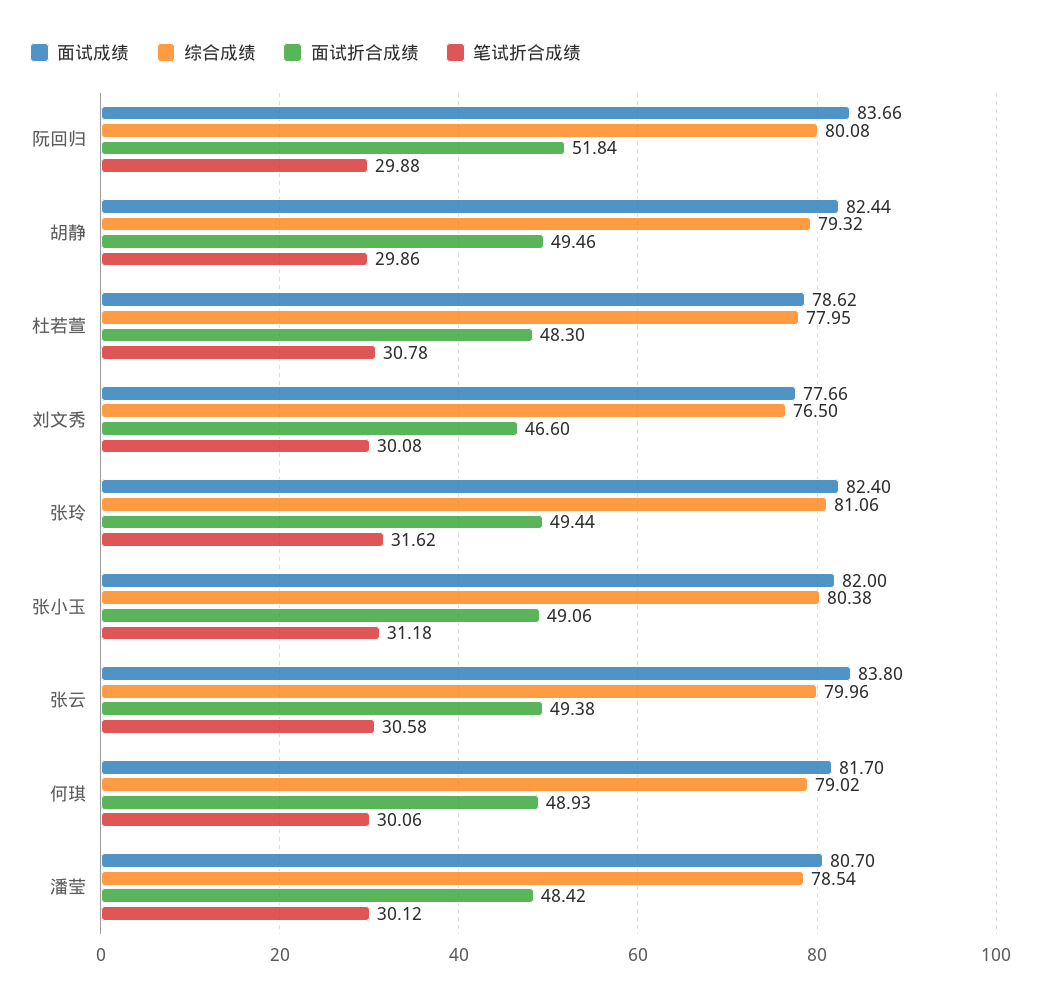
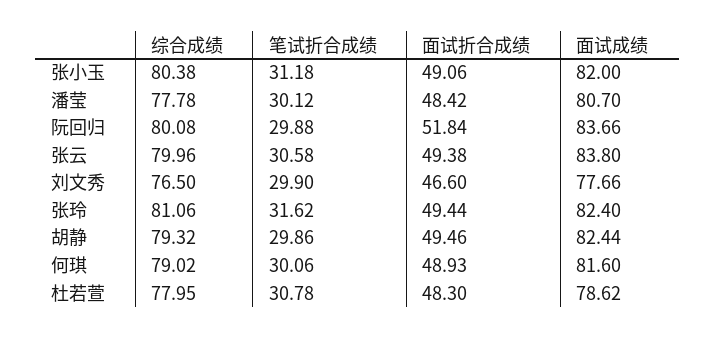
  {
    "面试成绩": {
      "阮回归": 83.66,
      "胡静": 82.44,
      "杜若萱": 78.62,
      "刘文秀": 77.66,
      "张玲": 82.4,
      "张小玉": 82,
      "张云": 83.8,
-     "何琪": 81.7,
+     "何琪": 81.6,
      "潘莹": 80.7
    },
    "综合成绩": {
      "阮回归": 80.08,
      "胡静": 79.32,
      "杜若萱": 77.95,
      "刘文秀": 76.5,
      "张玲": 81.06,
      "张小玉": 80.38,
      "张云": 79.96,
      "何琪": 79.02,
-     "潘莹": 78.54
+     "潘莹": 77.78
    },
    "面试折合成绩": {
      "阮回归": 51.84,
      "胡静": 49.46,
      "杜若萱": 48.3,
      "刘文秀": 46.6,
      "张玲": 49.44,
      "张小玉": 49.06,
      "张云": 49.38,
      "何琪": 48.93,
      "潘莹": 48.42
    },
    "笔试折合成绩": {
      "阮回归": 29.88,
      "胡静": 29.86,
      "杜若萱": 30.78,
-     "刘文秀": 30.08,
+     "刘文秀": 29.9,
      "张玲": 31.62,
      "张小玉": 31.18,
      "张云": 30.58,
      "何琪": 30.06,
      "潘莹": 30.12
    }
  }

